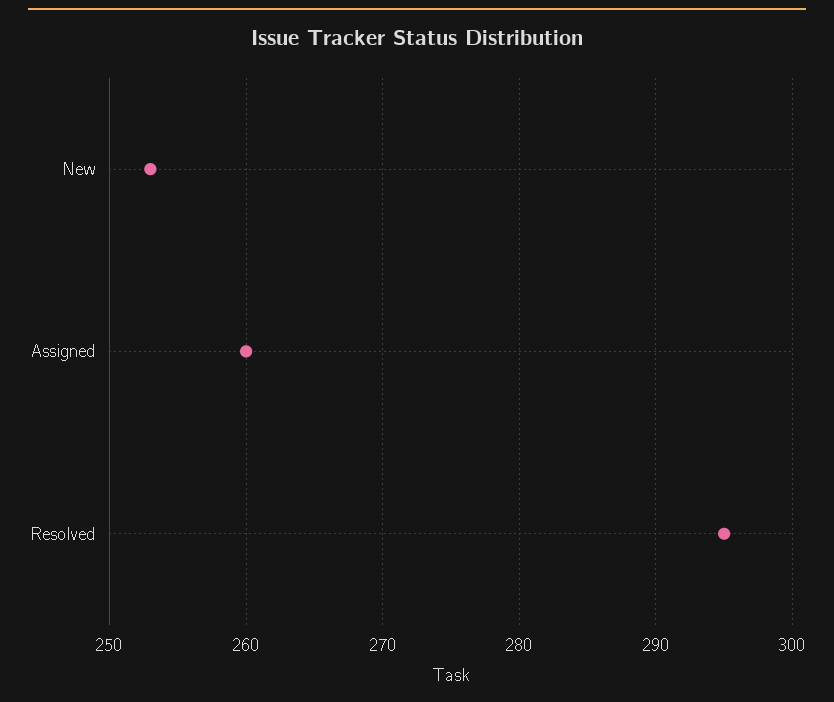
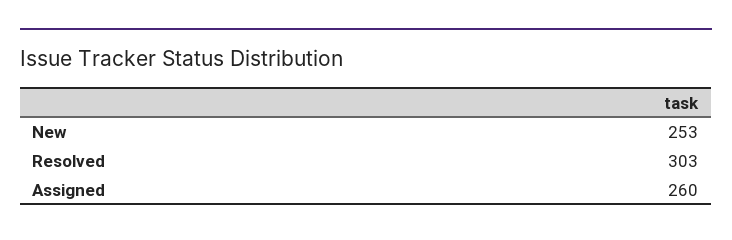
  {
    "New": 253,
    "Assigned": 260,
-   "Resolved": 295
+   "Resolved": 303
  }

